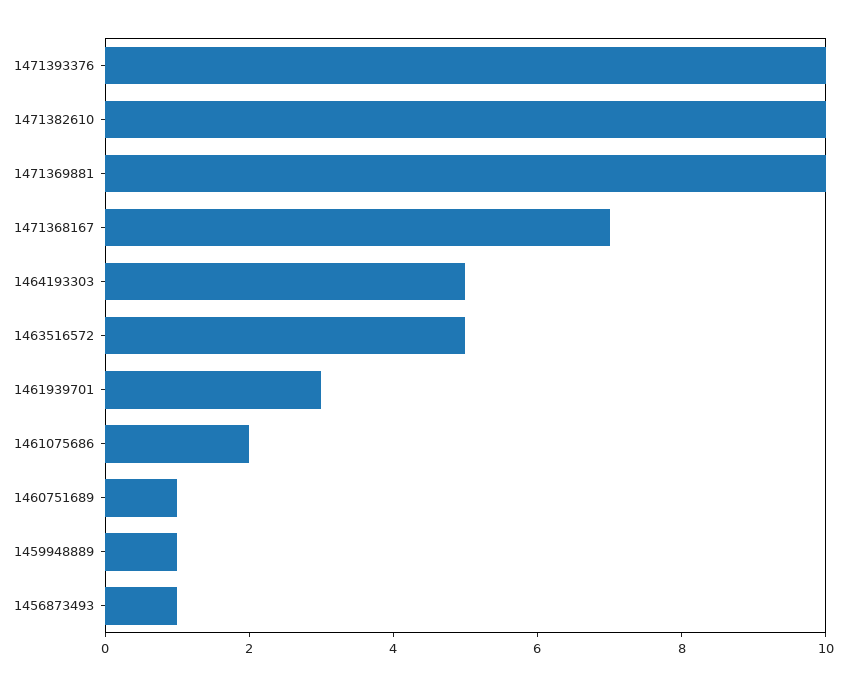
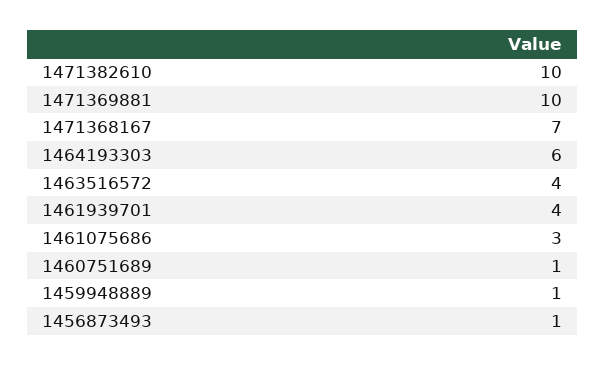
  {
-   "1471393376": 10,
    "1471382610": 10,
    "1471369881": 10,
    "1471368167": 7,
-   "1464193303": 5,
+   "1464193303": 6,
-   "1463516572": 5,
+   "1463516572": 4,
-   "1461939701": 3,
+   "1461939701": 4,
-   "1461075686": 2,
+   "1461075686": 3,
    "1460751689": 1,
    "1459948889": 1,
    "1456873493": 1
  }

